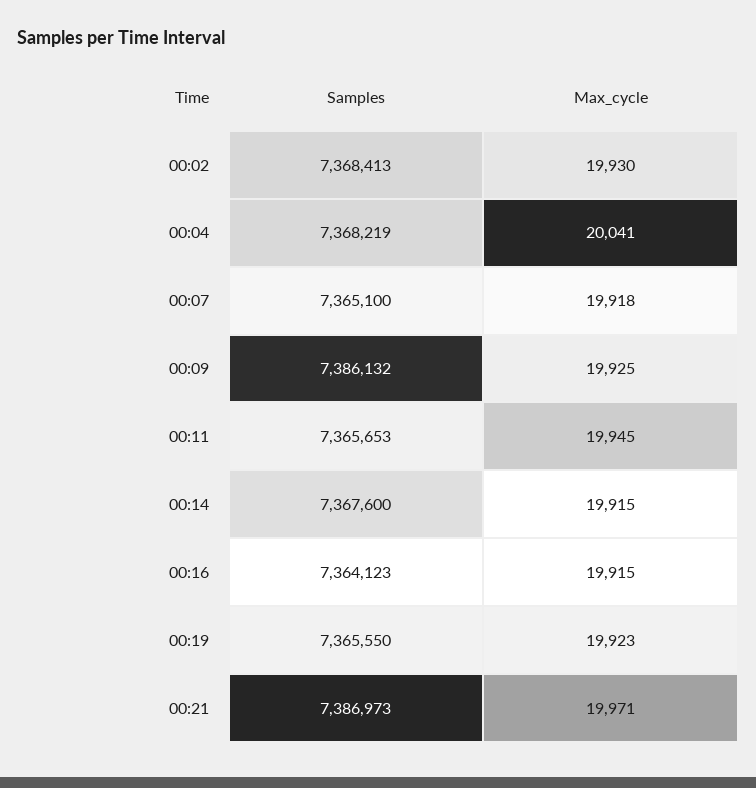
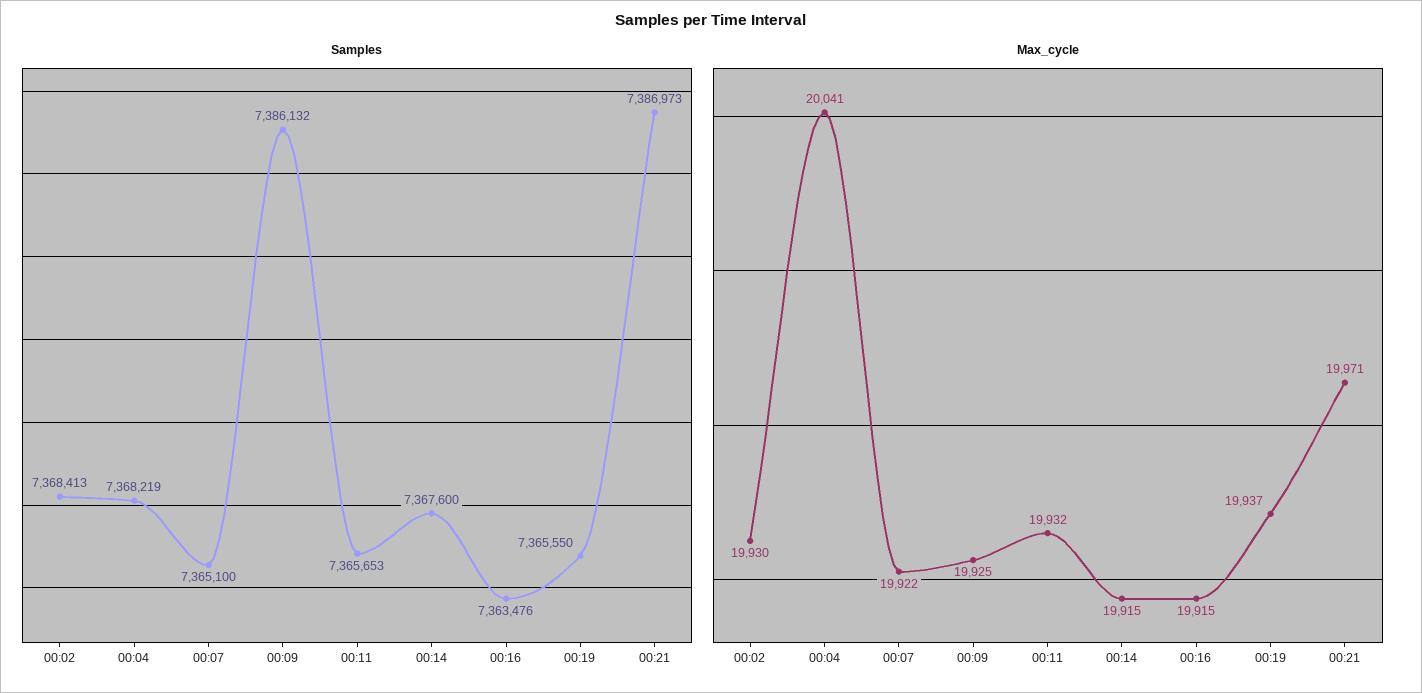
  {
    "Samples": {
      "00:02": 7368413,
      "00:04": 7368219,
      "00:07": 7365100,
      "00:09": 7386132,
      "00:11": 7365653,
      "00:14": 7367600,
-     "00:16": 7364123,
+     "00:16": 7363476,
      "00:19": 7365550,
      "00:21": 7386973
    },
    "Max_cycle": {
      "00:02": 19930,
      "00:04": 20041,
-     "00:07": 19918,
+     "00:07": 19922,
      "00:09": 19925,
-     "00:11": 19945,
+     "00:11": 19932,
      "00:14": 19915,
      "00:16": 19915,
-     "00:19": 19923,
+     "00:19": 19937,
      "00:21": 19971
    }
  }

